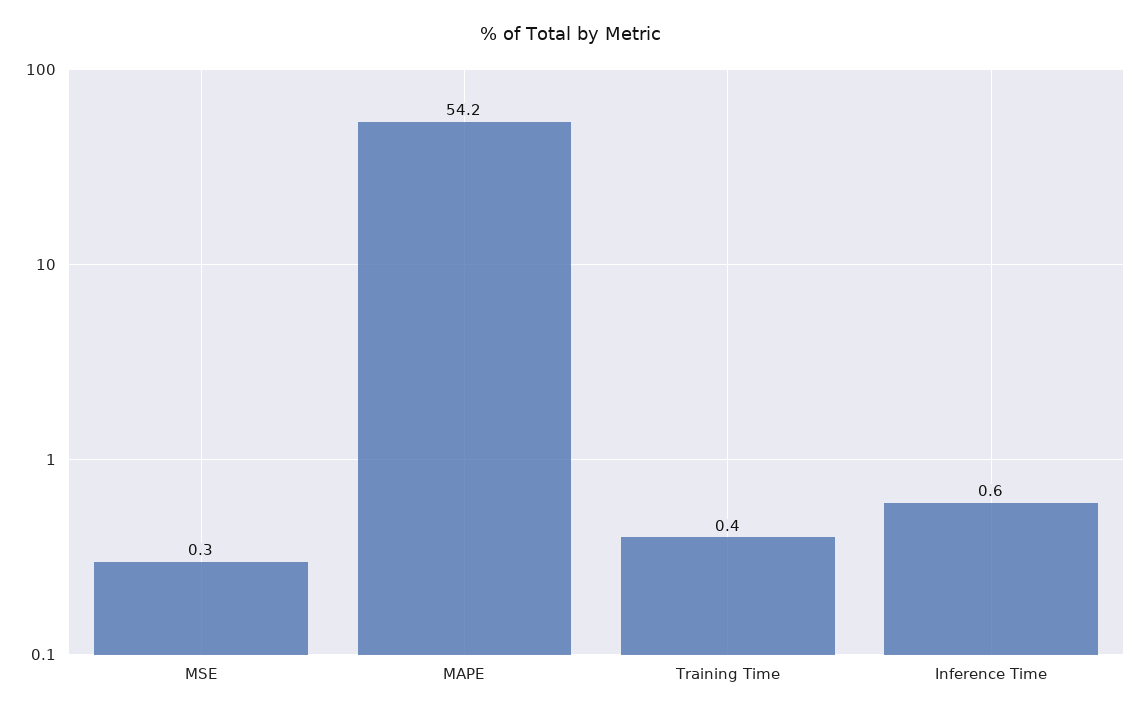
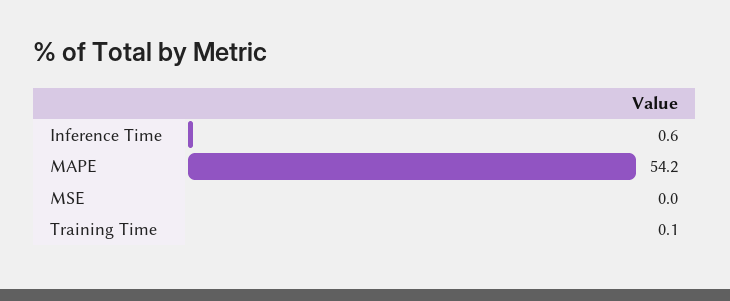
  {
-   "MSE": 0.3,
+   "MSE": 0,
    "MAPE": 54.2,
-   "Training Time": 0.4,
+   "Training Time": 0.1,
    "Inference Time": 0.6
  }

